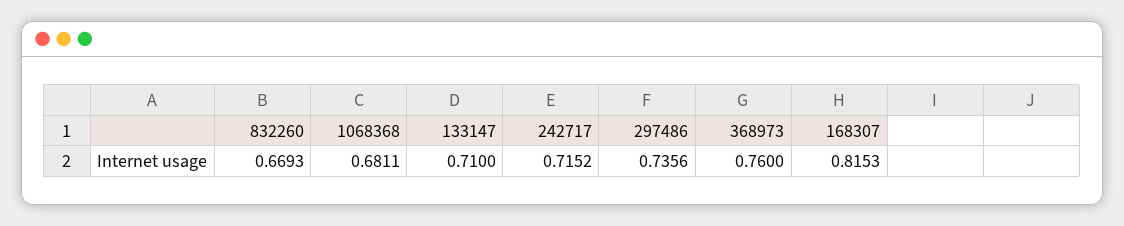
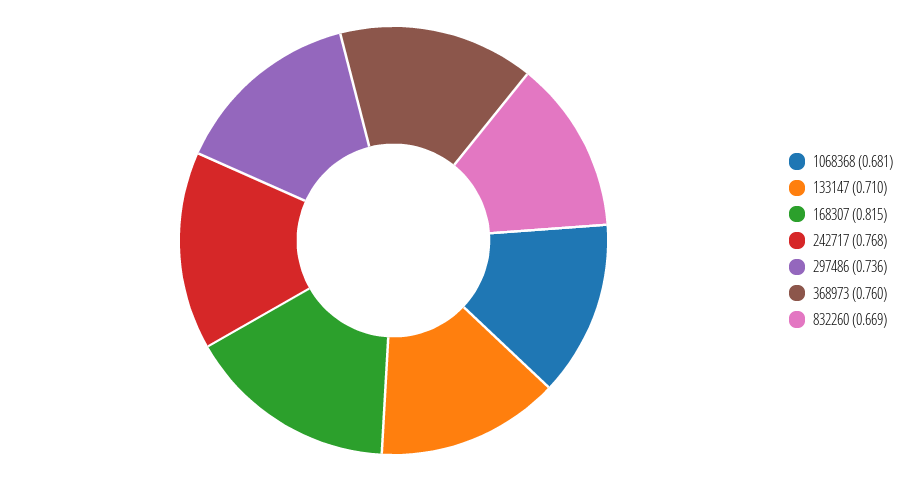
  {
    "832260": 0.6693,
    "1068368": 0.6811,
    "133147": 0.71,
-   "242717": 0.7152,
+   "242717": 0.768,
    "297486": 0.7356,
    "368973": 0.76,
    "168307": 0.8153
  }

